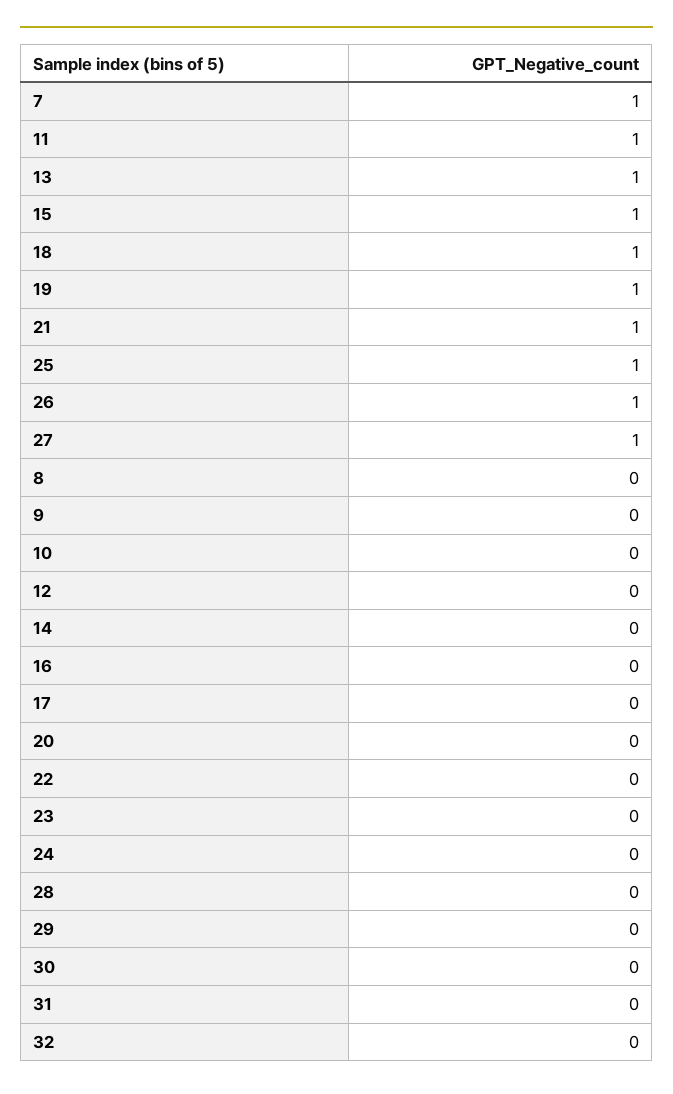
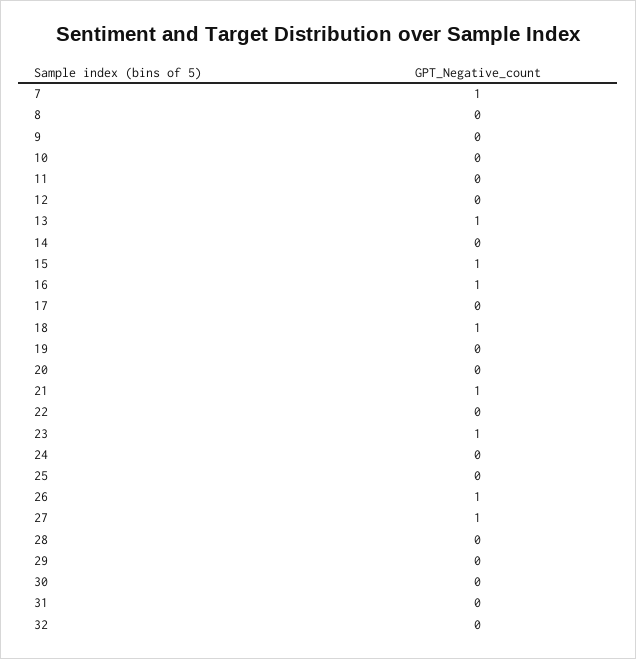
  {
    "7": 1,
-   "11": 1,
+   "11": 0,
    "13": 1,
    "15": 1,
    "18": 1,
-   "19": 1,
+   "19": 0,
    "21": 1,
-   "25": 1,
+   "25": 0,
    "26": 1,
    "27": 1,
    "8": 0,
    "9": 0,
    "10": 0,
    "12": 0,
    "14": 0,
-   "16": 0,
+   "16": 1,
    "17": 0,
    "20": 0,
    "22": 0,
-   "23": 0,
+   "23": 1,
    "24": 0,
    "28": 0,
    "29": 0,
    "30": 0,
    "31": 0,
    "32": 0
  }

